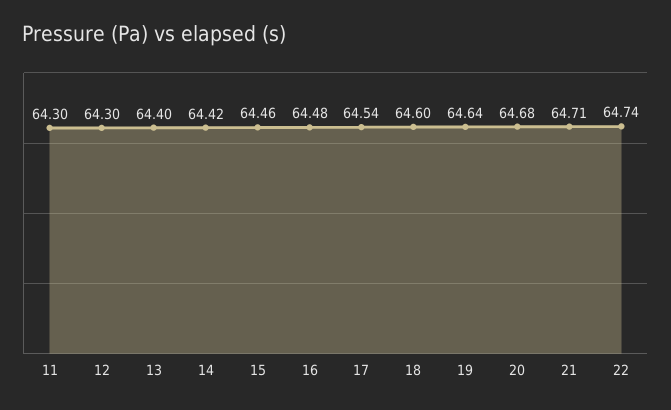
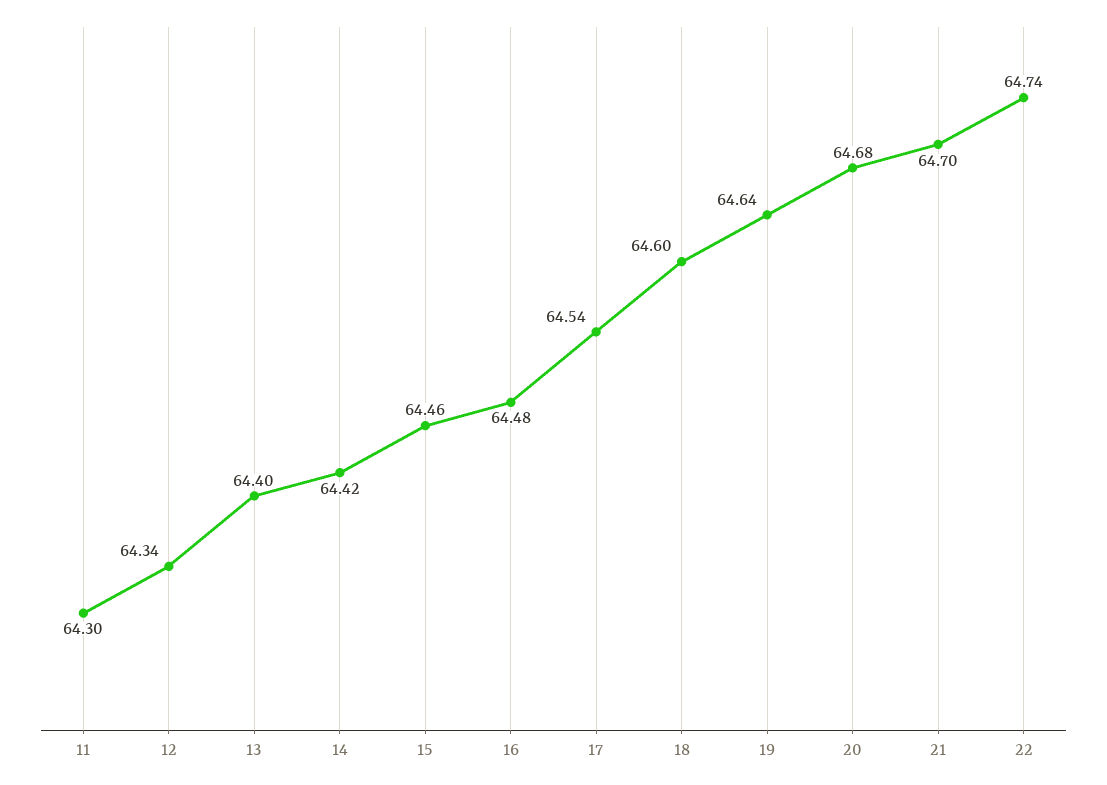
  {
    "11": 64.3,
-   "12": 64.3,
+   "12": 64.34,
    "13": 64.4,
    "14": 64.42,
    "15": 64.46,
    "16": 64.48,
    "17": 64.54,
    "18": 64.6,
    "19": 64.64,
    "20": 64.68,
-   "21": 64.71,
+   "21": 64.7,
    "22": 64.74
  }

